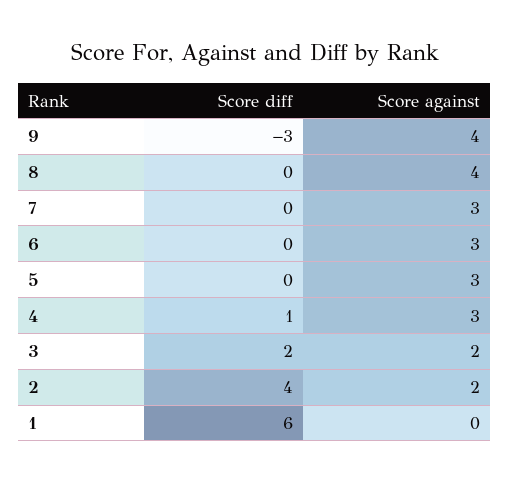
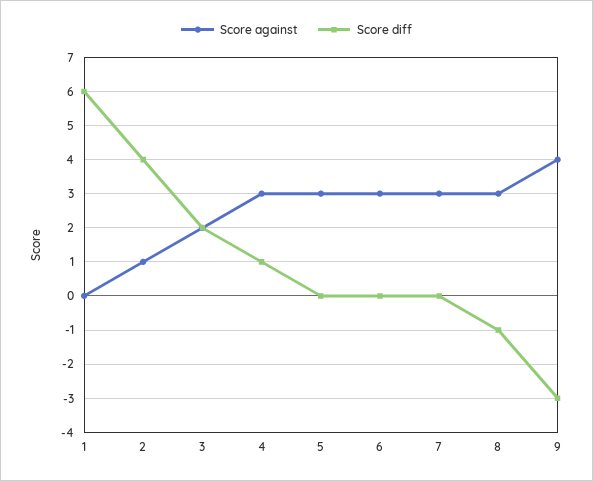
  {
    "Score diff": {
      "9": -3,
-     "8": 0,
+     "8": -1,
      "7": 0,
      "6": 0,
      "5": 0,
      "4": 1,
      "3": 2,
      "2": 4,
      "1": 6
    },
    "Score against": {
      "9": 4,
-     "8": 4,
+     "8": 3,
      "7": 3,
      "6": 3,
      "5": 3,
      "4": 3,
      "3": 2,
-     "2": 2,
+     "2": 1,
      "1": 0
    }
  }

